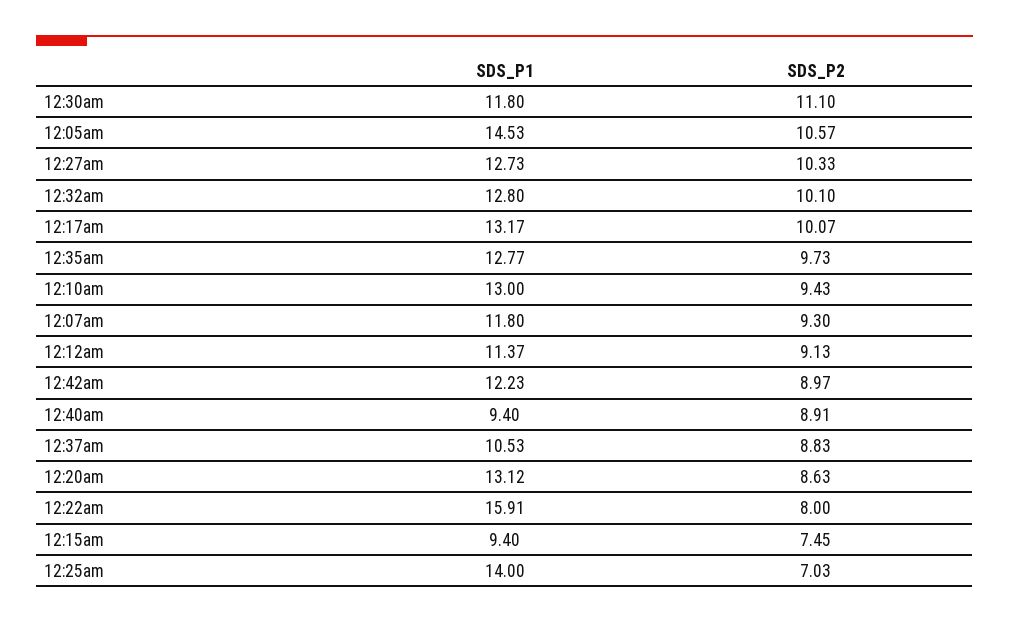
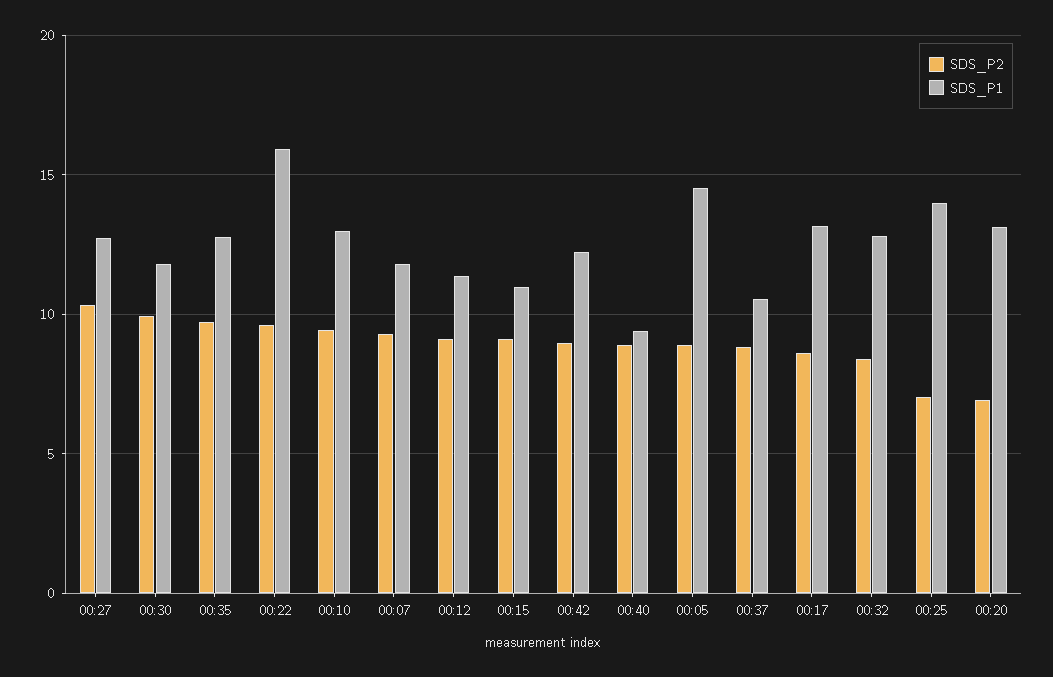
  {
    "SDS_P1": {
      "12:30am": 11.8,
      "12:05am": 14.53,
      "12:27am": 12.73,
      "12:32am": 12.8,
      "12:17am": 13.17,
      "12:35am": 12.77,
      "12:10am": 13,
      "12:07am": 11.8,
      "12:12am": 11.37,
      "12:42am": 12.23,
      "12:40am": 9.4,
      "12:37am": 10.53,
      "12:20am": 13.12,
      "12:22am": 15.91,
-     "12:15am": 9.4,
+     "12:15am": 11,
      "12:25am": 14
    },
    "SDS_P2": {
-     "12:30am": 11.1,
+     "12:30am": 10,
-     "12:05am": 10.57,
+     "12:05am": 9,
      "12:27am": 10.33,
-     "12:32am": 10.1,
+     "12:32am": 8.5,
-     "12:17am": 10.07,
+     "12:17am": 8.5,
      "12:35am": 9.73,
      "12:10am": 9.43,
      "12:07am": 9.3,
      "12:12am": 9.13,
      "12:42am": 8.97,
      "12:40am": 8.91,
      "12:37am": 8.83,
-     "12:20am": 8.63,
+     "12:20am": 7,
-     "12:22am": 8,
+     "12:22am": 9.5,
-     "12:15am": 7.45,
+     "12:15am": 9,
      "12:25am": 7.03
    }
  }

